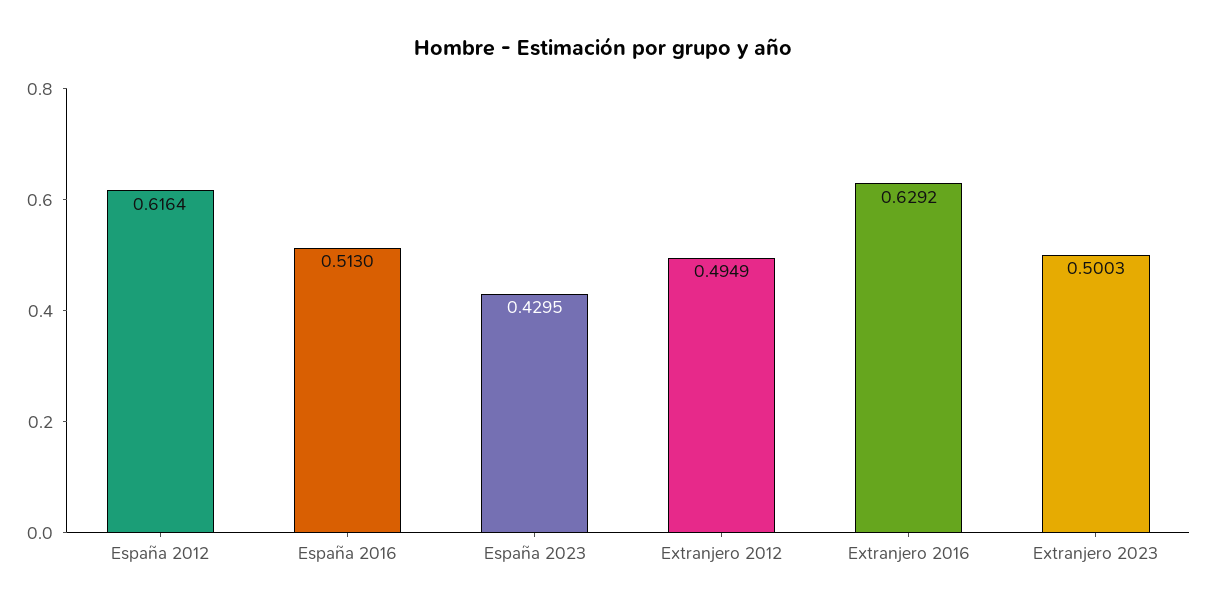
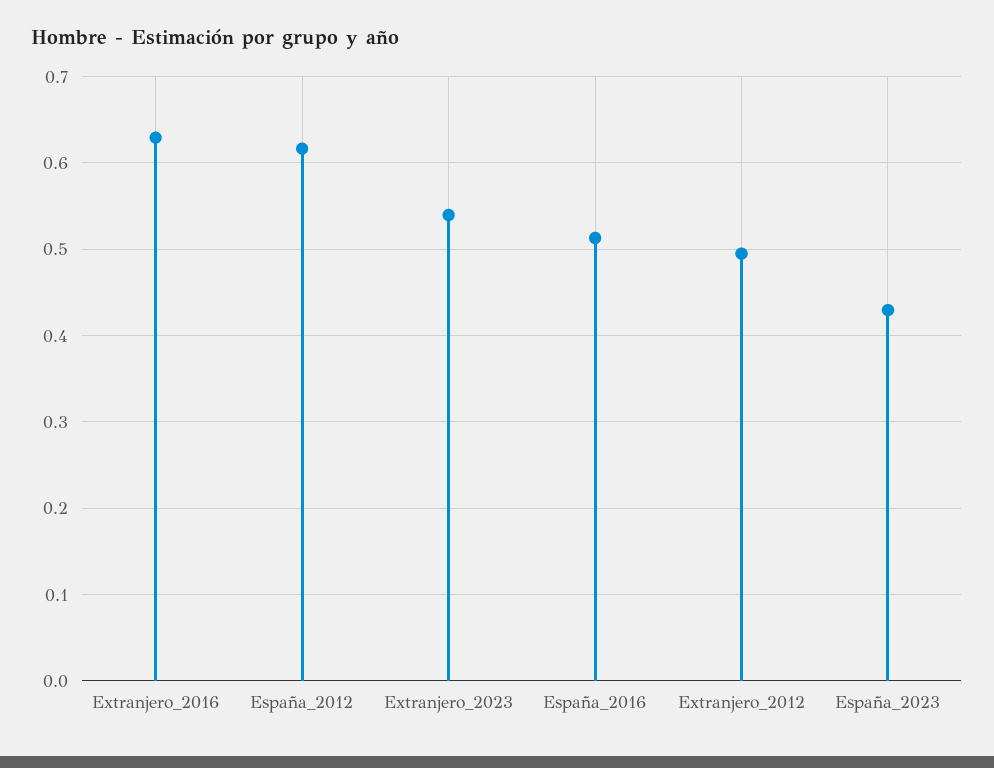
  {
    "España 2012": 0.6164,
    "España 2016": 0.513,
    "España 2023": 0.4295,
    "Extranjero 2012": 0.4949,
    "Extranjero 2016": 0.6292,
-   "Extranjero 2023": 0.5003
+   "Extranjero 2023": 0.54
  }

